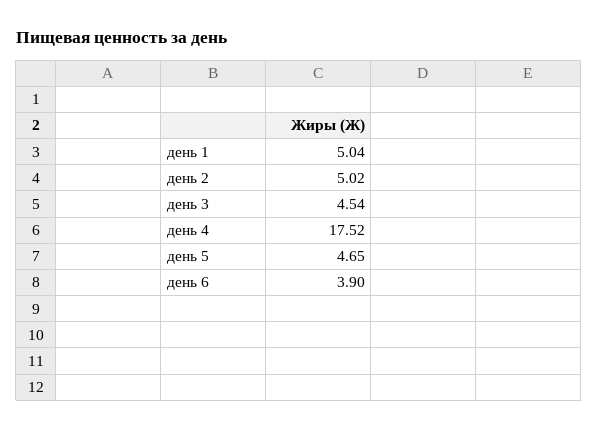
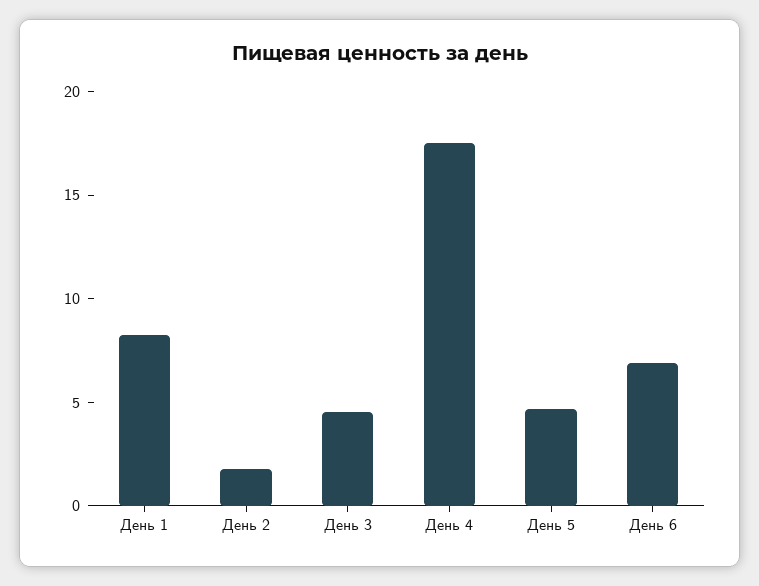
  {
-   "день 1": 5.04,
+   "день 1": 8,
-   "день 2": 5.02,
+   "день 2": 2,
    "день 3": 4.54,
    "день 4": 17.52,
    "день 5": 4.65,
-   "день 6": 3.9
+   "день 6": 7
  }

